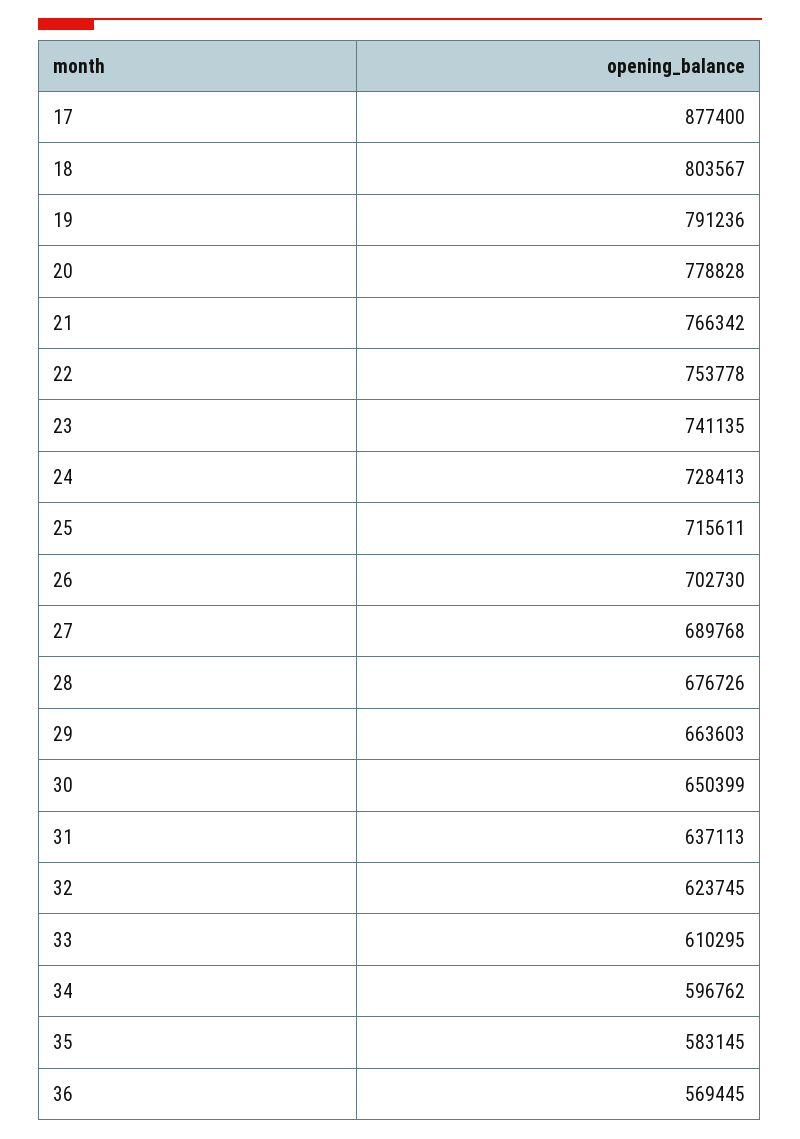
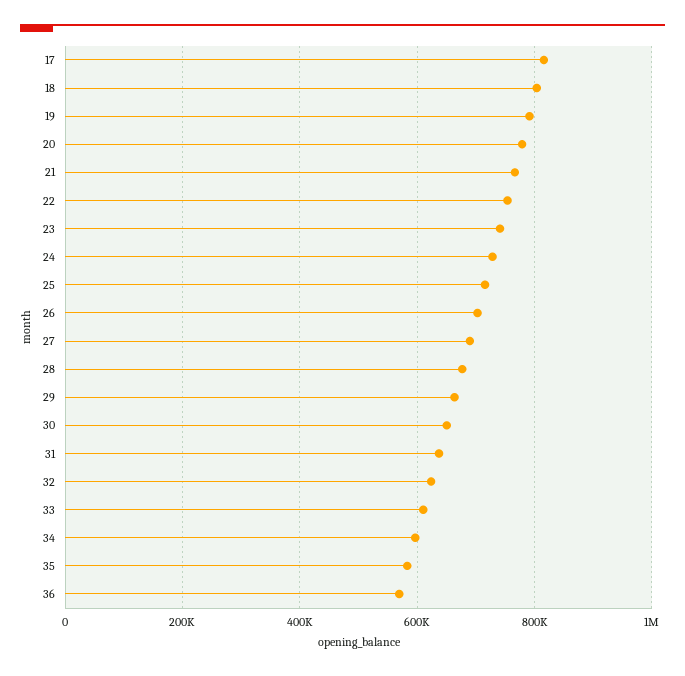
  {
-   "17": 877400,
+   "17": 820000,
    "18": 803567,
    "19": 791236,
    "20": 778828,
    "21": 766342,
    "22": 753778,
    "23": 741135,
    "24": 728413,
    "25": 715611,
    "26": 702730,
    "27": 689768,
    "28": 676726,
    "29": 663603,
    "30": 650399,
    "31": 637113,
    "32": 623745,
    "33": 610295,
    "34": 596762,
    "35": 583145,
    "36": 569445
  }

